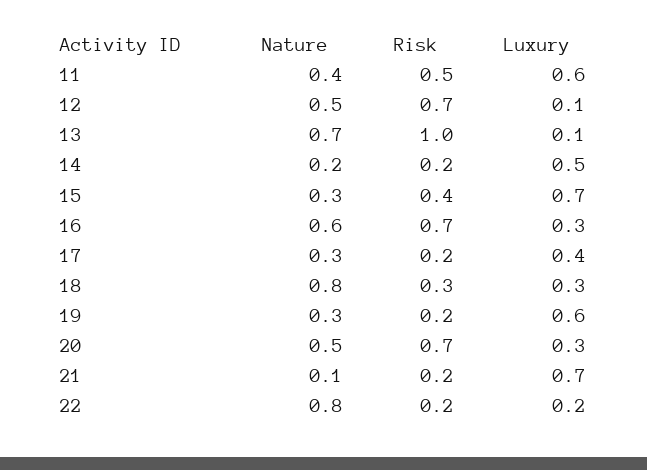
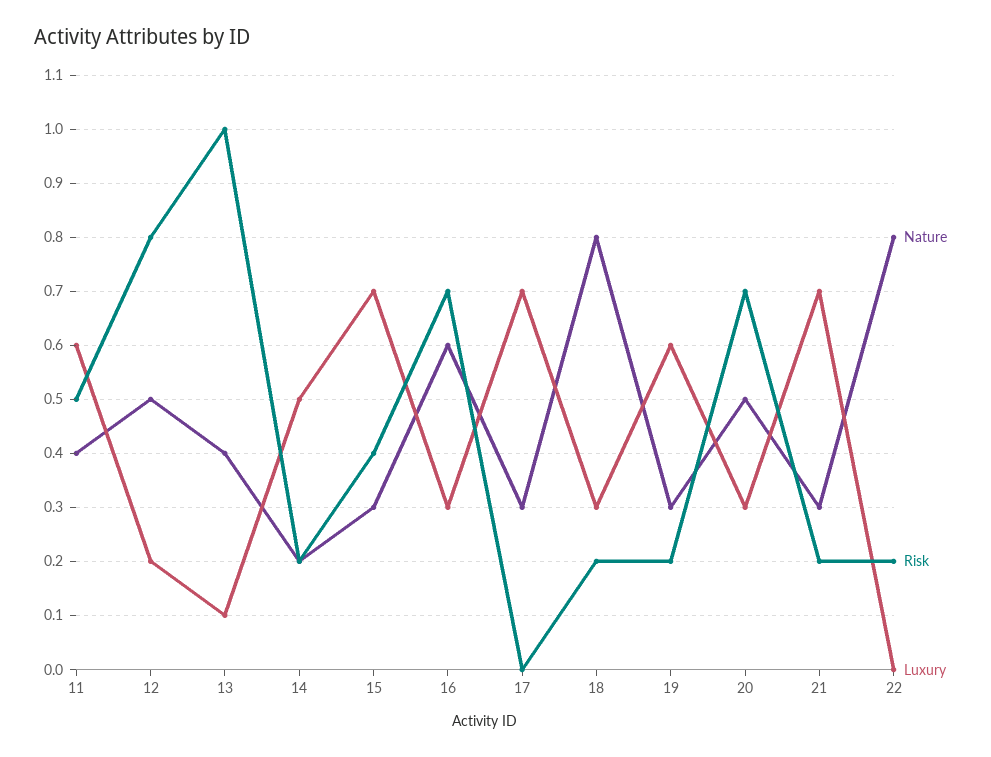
  {
    "Nature": {
      "11": 0.4,
      "12": 0.5,
-     "13": 0.7,
+     "13": 0.4,
      "14": 0.2,
      "15": 0.3,
      "16": 0.6,
      "17": 0.3,
      "18": 0.8,
      "19": 0.3,
      "20": 0.5,
-     "21": 0.1,
+     "21": 0.3,
      "22": 0.8
    },
    "Risk": {
      "11": 0.5,
-     "12": 0.7,
+     "12": 0.8,
      "13": 1,
      "14": 0.2,
      "15": 0.4,
      "16": 0.7,
-     "17": 0.2,
+     "17": 0,
-     "18": 0.3,
+     "18": 0.2,
      "19": 0.2,
      "20": 0.7,
      "21": 0.2,
      "22": 0.2
    },
    "Luxury": {
      "11": 0.6,
-     "12": 0.1,
+     "12": 0.2,
      "13": 0.1,
      "14": 0.5,
      "15": 0.7,
      "16": 0.3,
-     "17": 0.4,
+     "17": 0.7,
      "18": 0.3,
      "19": 0.6,
      "20": 0.3,
      "21": 0.7,
-     "22": 0.2
+     "22": 0
    }
  }

